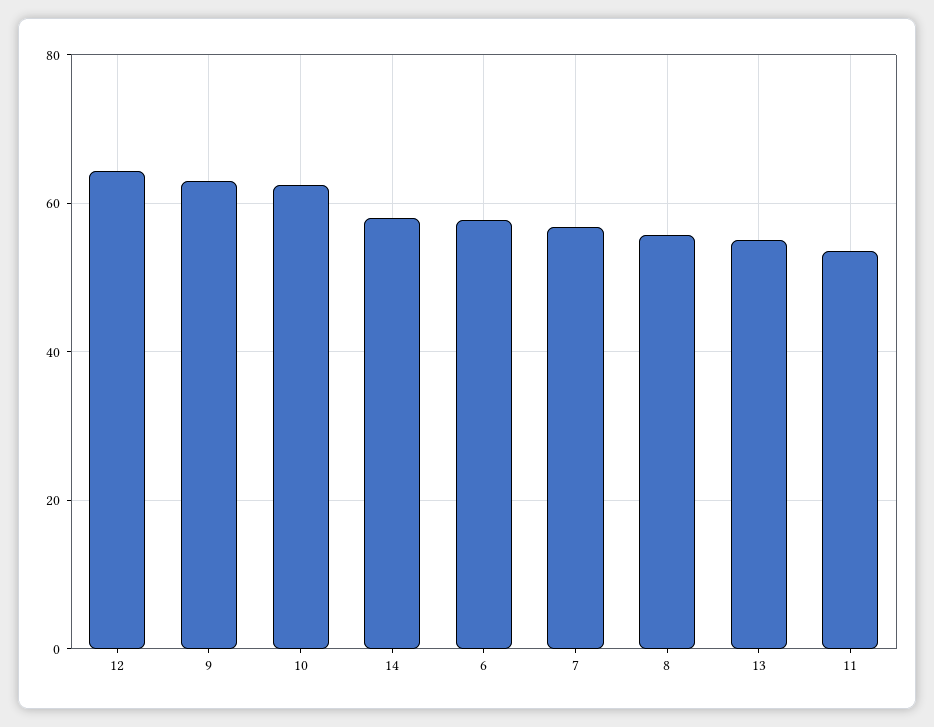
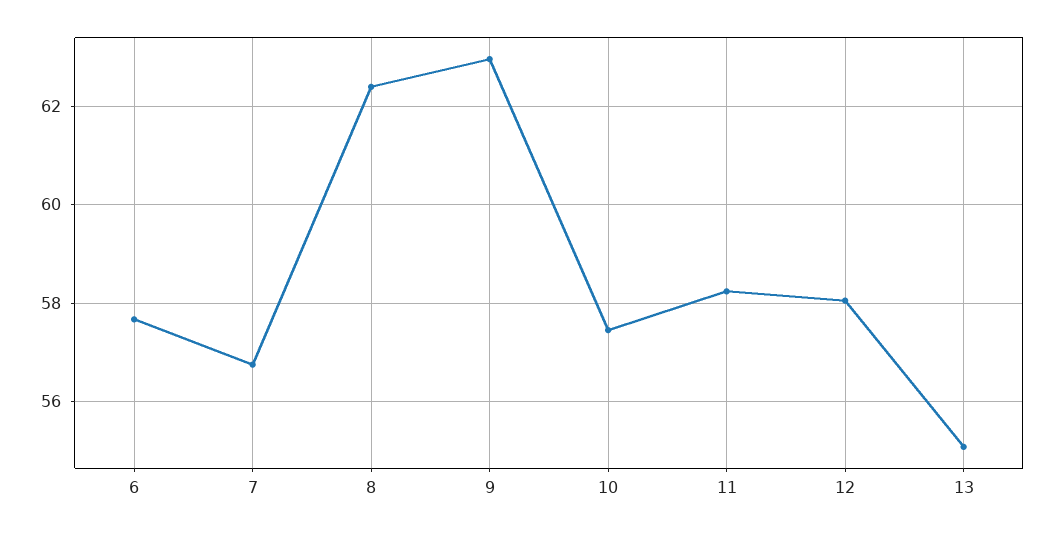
  {
-   "12": 64,
+   "12": 58,
    "9": 63,
-   "10": 62,
+   "10": 57.4,
-   "14": 58,
    "6": 57.6,
    "7": 56.8,
-   "8": 56,
+   "8": 62.4,
    "13": 55,
-   "11": 54
+   "11": 58.2
  }

